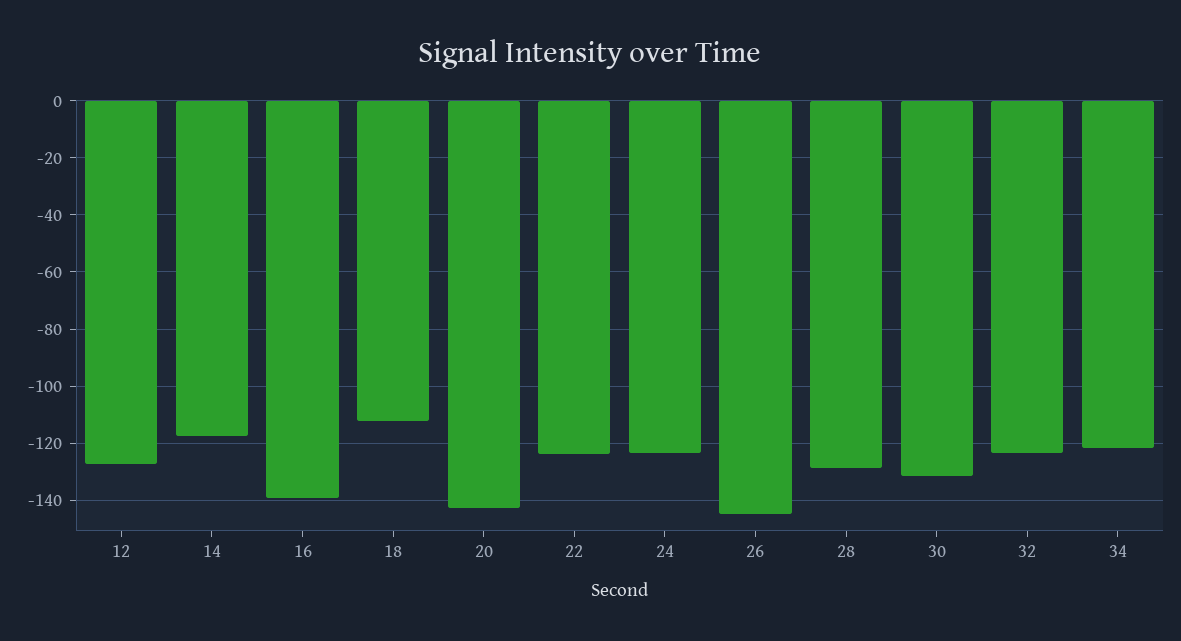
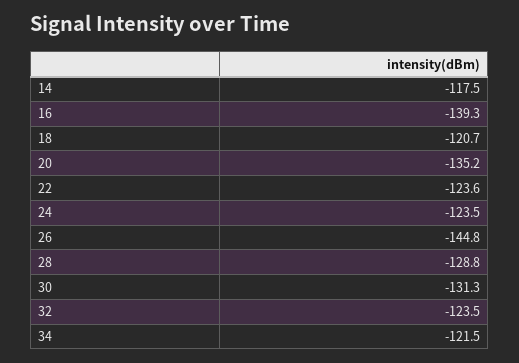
  {
-   "12": -127.5,
    "14": -117.5,
    "16": -139.3,
-   "18": -112.5,
+   "18": -120.7,
-   "20": -142.5,
+   "20": -135.2,
    "22": -123.6,
    "24": -123.5,
    "26": -144.8,
    "28": -128.8,
    "30": -131.3,
    "32": -123.5,
    "34": -121.5
  }

